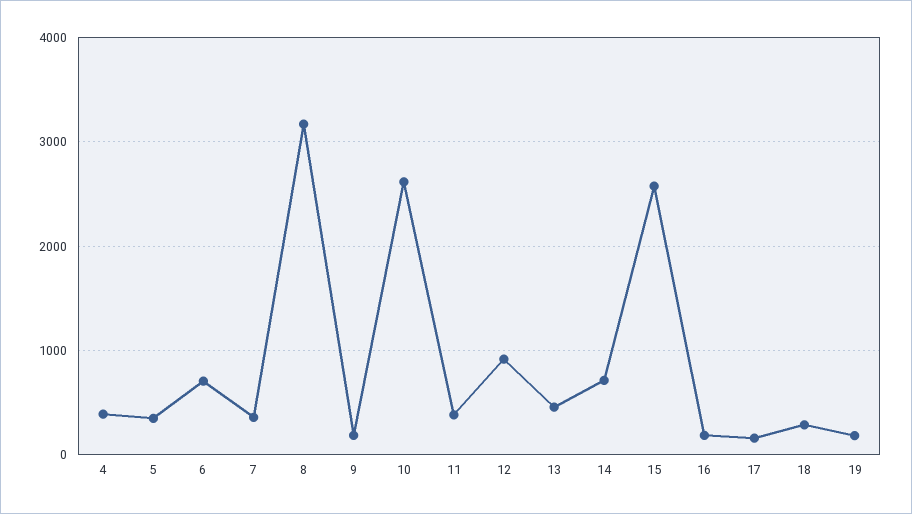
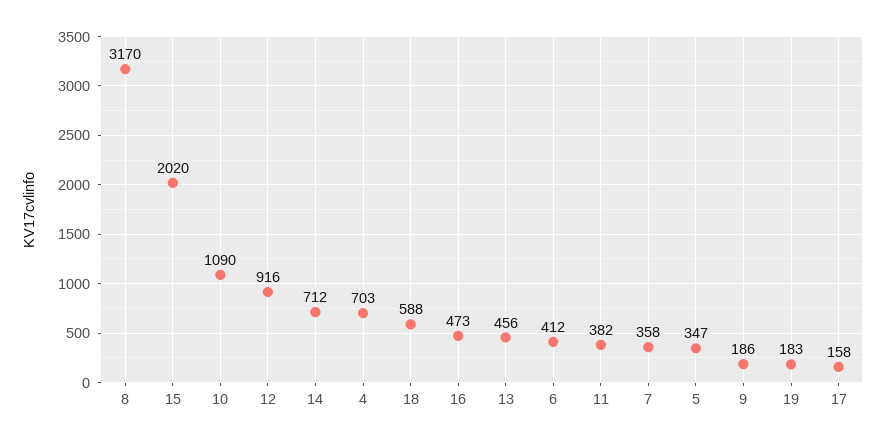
  {
-   "4": 400,
+   "4": 703,
    "5": 347,
-   "6": 700,
+   "6": 412,
    "7": 358,
    "8": 3170,
    "9": 186,
-   "10": 2600,
+   "10": 1090,
    "11": 382,
    "12": 916,
    "13": 456,
    "14": 712,
-   "15": 2600,
+   "15": 2020,
-   "16": 200,
+   "16": 473,
    "17": 158,
-   "18": 300,
+   "18": 588,
    "19": 183
  }

